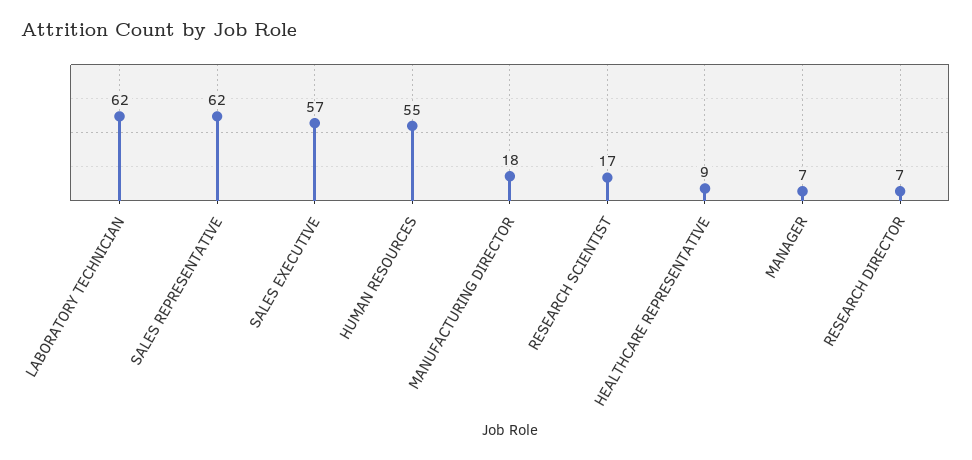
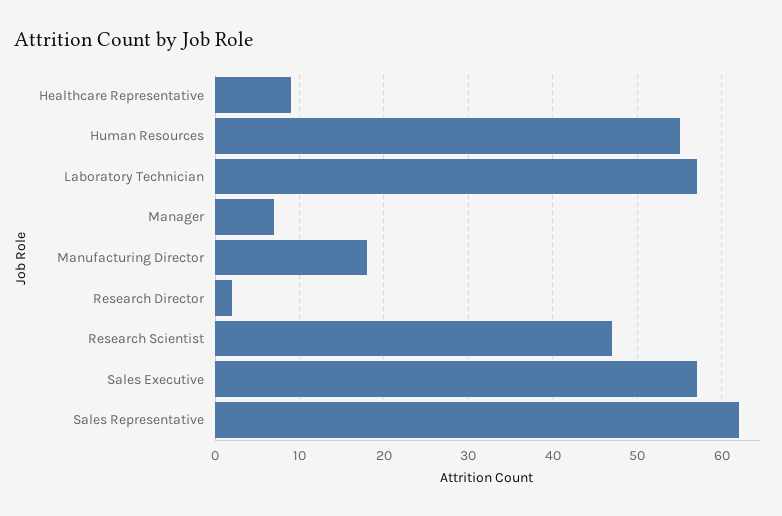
  {
-   "LABORATORY TECHNICIAN": 62,
+   "LABORATORY TECHNICIAN": 57,
    "SALES REPRESENTATIVE": 62,
    "SALES EXECUTIVE": 57,
    "HUMAN RESOURCES": 55,
    "MANUFACTURING DIRECTOR": 18,
-   "RESEARCH SCIENTIST": 17,
+   "RESEARCH SCIENTIST": 47,
    "HEALTHCARE REPRESENTATIVE": 9,
    "MANAGER": 7,
-   "RESEARCH DIRECTOR": 7
+   "RESEARCH DIRECTOR": 2
  }

